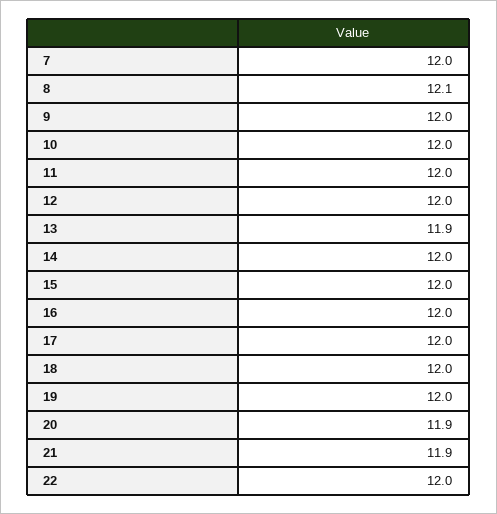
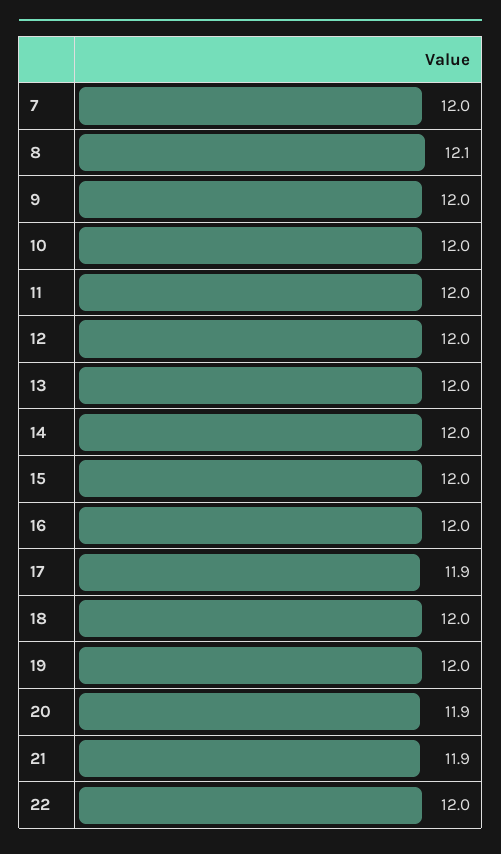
  {
    "7": 12,
    "8": 12.1,
    "9": 12,
    "10": 12,
    "11": 12,
    "12": 12,
-   "13": 11.9,
+   "13": 12,
    "14": 12,
    "15": 12,
    "16": 12,
-   "17": 12,
+   "17": 11.9,
    "18": 12,
    "19": 12,
    "20": 11.9,
    "21": 11.9,
    "22": 12
  }

